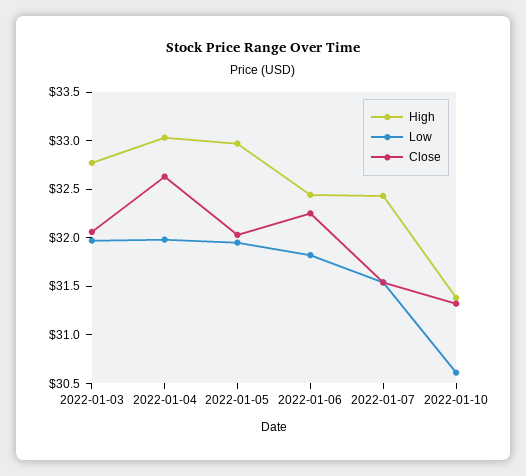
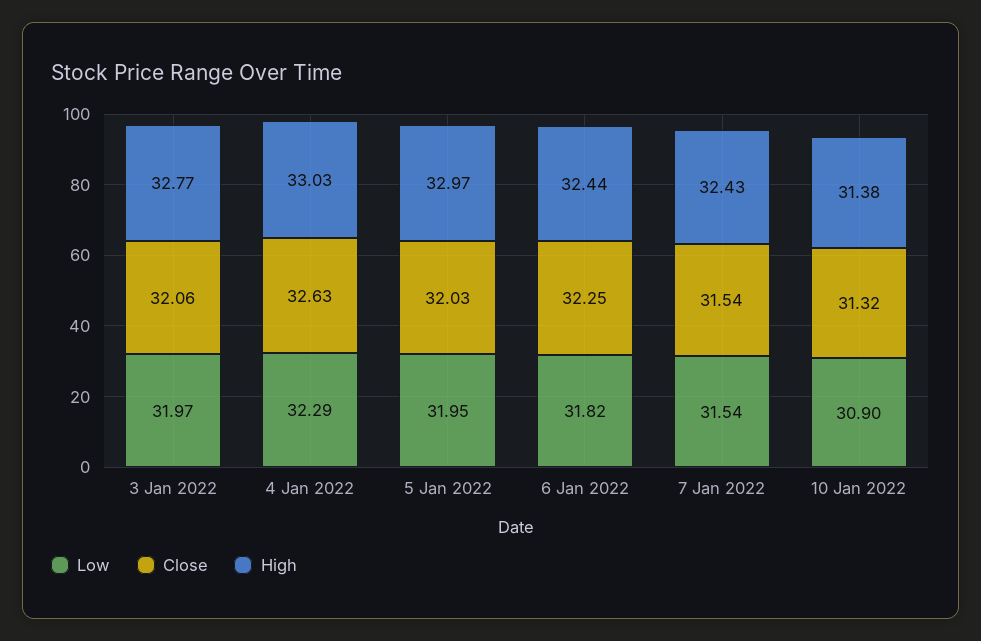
  {
    "High": {
      "2022-01-03": 32.77,
      "2022-01-04": 33.03,
      "2022-01-05": 32.97,
      "2022-01-06": 32.44,
      "2022-01-07": 32.43,
      "2022-01-10": 31.38
    },
    "Low": {
      "2022-01-03": 31.97,
-     "2022-01-04": 32,
+     "2022-01-04": 32.29,
      "2022-01-05": 31.95,
      "2022-01-06": 31.82,
      "2022-01-07": 31.54,
-     "2022-01-10": 30.6
+     "2022-01-10": 30.9
    },
    "Close": {
      "2022-01-03": 32.06,
      "2022-01-04": 32.63,
      "2022-01-05": 32.03,
      "2022-01-06": 32.25,
      "2022-01-07": 31.54,
      "2022-01-10": 31.32
    }
  }

